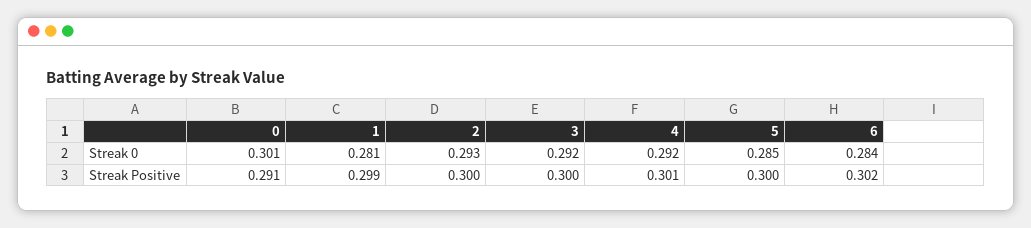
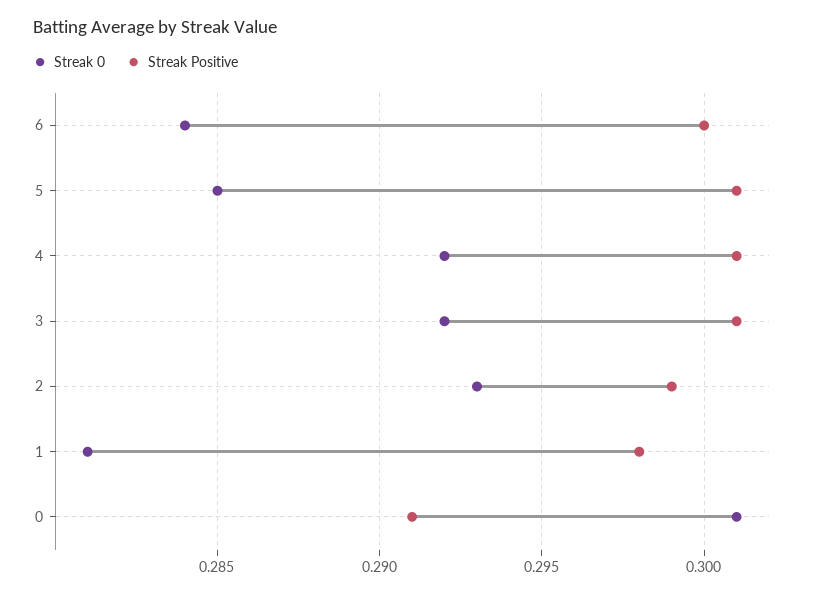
  {
    "Streak 0": {
      "0": 0.301,
      "1": 0.281,
      "2": 0.293,
      "3": 0.292,
      "4": 0.292,
      "5": 0.285,
      "6": 0.284
    },
    "Streak Positive": {
      "0": 0.291,
-     "1": 0.299,
+     "1": 0.298,
-     "2": 0.3,
+     "2": 0.299,
-     "3": 0.3,
+     "3": 0.301,
      "4": 0.301,
-     "5": 0.3,
+     "5": 0.301,
-     "6": 0.302
+     "6": 0.3
    }
  }

